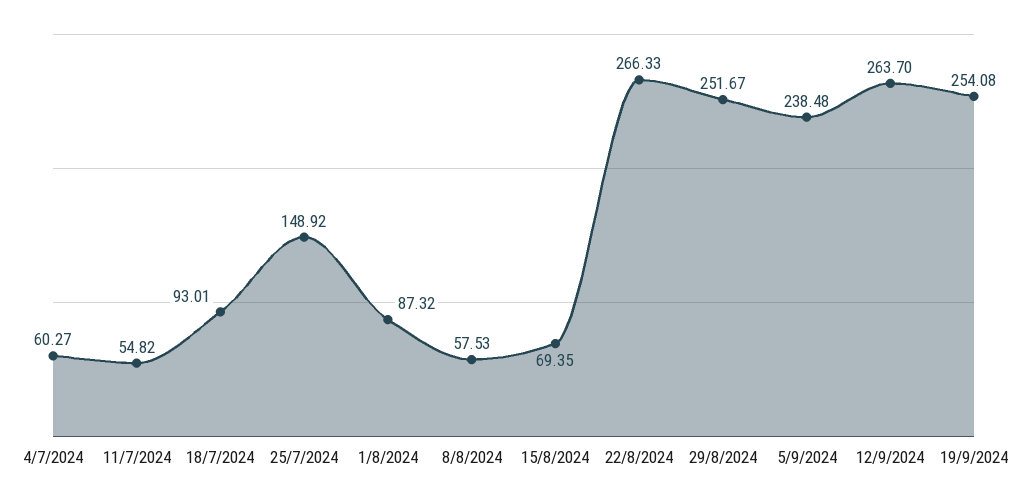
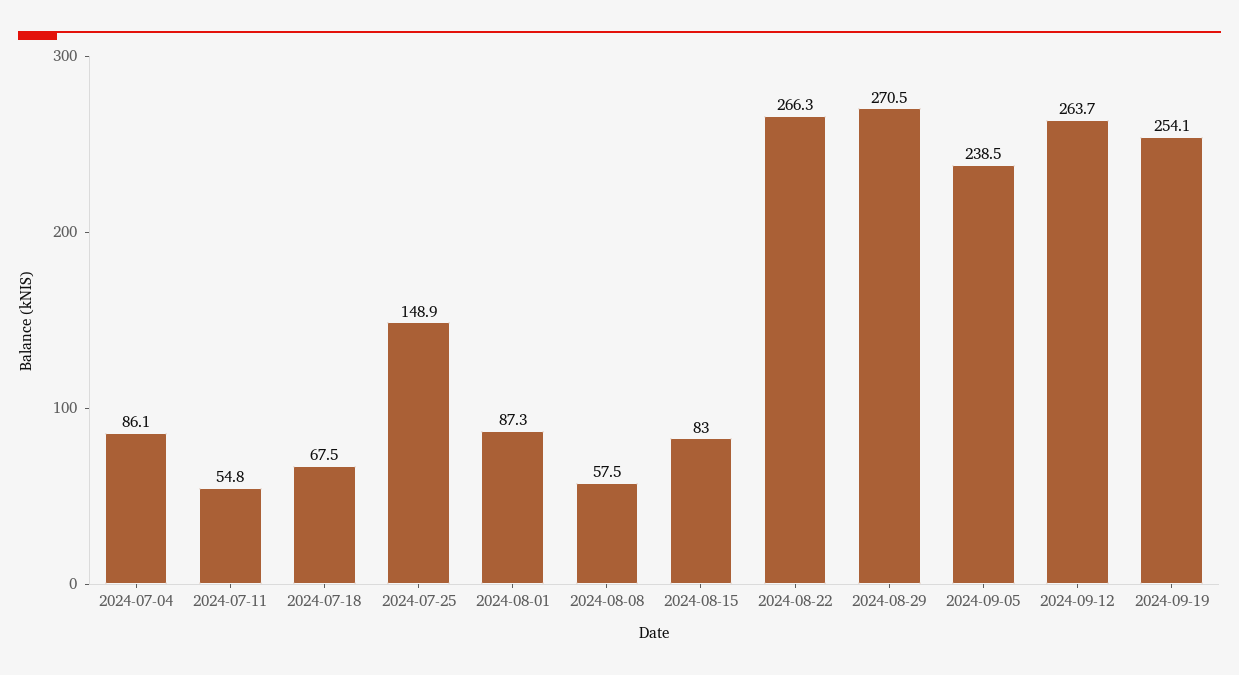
  {
-   "4/7/2024": 60.27,
+   "4/7/2024": 86.1,
    "11/7/2024": 54.82,
-   "18/7/2024": 93.01,
+   "18/7/2024": 67.5,
    "25/7/2024": 148.92,
    "1/8/2024": 87.32,
    "8/8/2024": 57.53,
-   "15/8/2024": 69.35,
+   "15/8/2024": 83,
    "22/8/2024": 266.33,
-   "29/8/2024": 251.67,
+   "29/8/2024": 270.5,
    "5/9/2024": 238.48,
    "12/9/2024": 263.7,
    "19/9/2024": 254.08
  }

